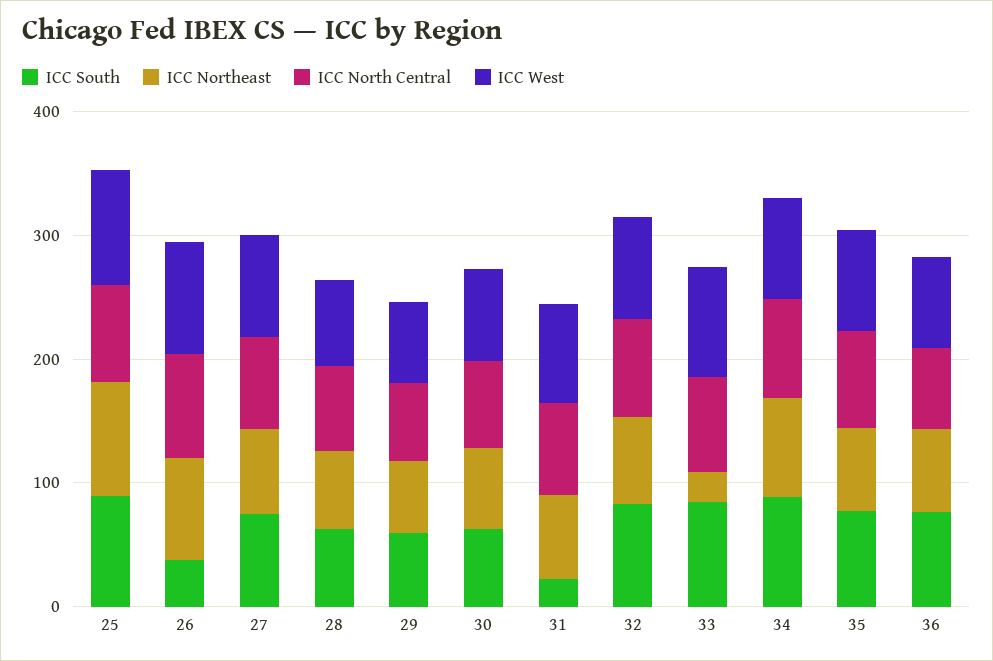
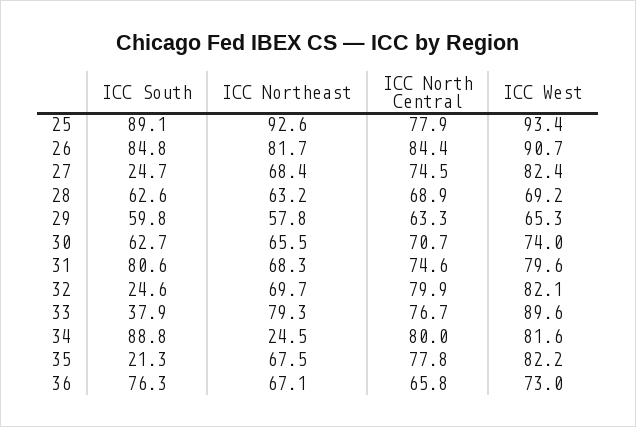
  {
    "ICC South": {
      "25": 89.1,
-     "26": 40,
+     "26": 84.8,
-     "27": 80,
+     "27": 24.7,
      "28": 62.6,
      "29": 59.8,
      "30": 62.7,
-     "31": 20,
+     "31": 80.6,
-     "32": 80,
+     "32": 24.6,
-     "33": 80,
+     "33": 37.9,
      "34": 88.8,
-     "35": 80,
+     "35": 21.3,
      "36": 76.3
    },
    "ICC Northeast": {
      "25": 92.6,
      "26": 81.7,
      "27": 68.4,
      "28": 63.2,
      "29": 57.8,
      "30": 65.5,
      "31": 68.3,
      "32": 69.7,
-     "33": 20,
+     "33": 79.3,
-     "34": 80,
+     "34": 24.5,
      "35": 67.5,
      "36": 67.1
    },
    "ICC North Central": {
      "25": 77.9,
      "26": 84.4,
      "27": 74.5,
      "28": 68.9,
      "29": 63.3,
      "30": 70.7,
      "31": 74.6,
      "32": 79.9,
      "33": 76.7,
      "34": 80,
      "35": 77.8,
      "36": 65.8
    },
    "ICC West": {
      "25": 93.4,
      "26": 90.7,
      "27": 82.4,
      "28": 69.2,
      "29": 65.3,
      "30": 74,
      "31": 79.6,
      "32": 82.1,
      "33": 89.6,
      "34": 81.6,
      "35": 82.2,
      "36": 73
    }
  }

